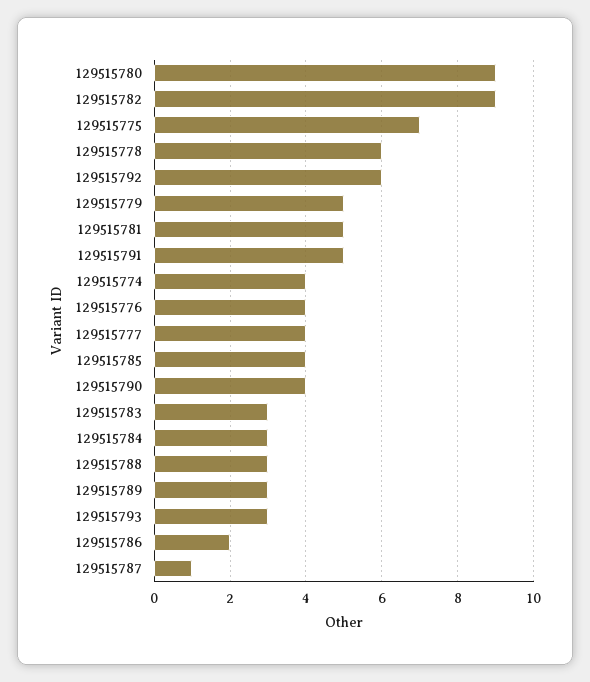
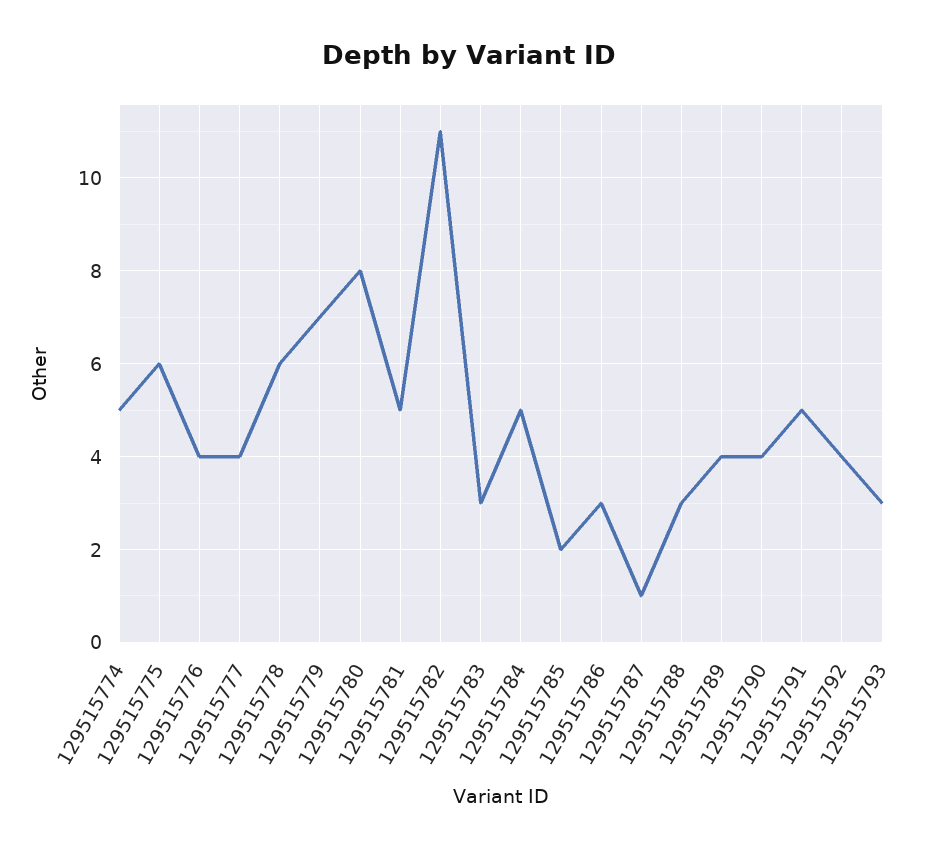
  {
-   "129515780": 9,
+   "129515780": 8,
-   "129515782": 9,
+   "129515782": 11,
-   "129515775": 7,
+   "129515775": 6,
    "129515778": 6,
-   "129515792": 6,
+   "129515792": 4,
-   "129515779": 5,
+   "129515779": 7,
    "129515781": 5,
    "129515791": 5,
-   "129515774": 4,
+   "129515774": 5,
    "129515776": 4,
    "129515777": 4,
-   "129515785": 4,
+   "129515785": 2,
    "129515790": 4,
    "129515783": 3,
-   "129515784": 3,
+   "129515784": 5,
    "129515788": 3,
-   "129515789": 3,
+   "129515789": 4,
    "129515793": 3,
-   "129515786": 2,
+   "129515786": 3,
    "129515787": 1
  }

